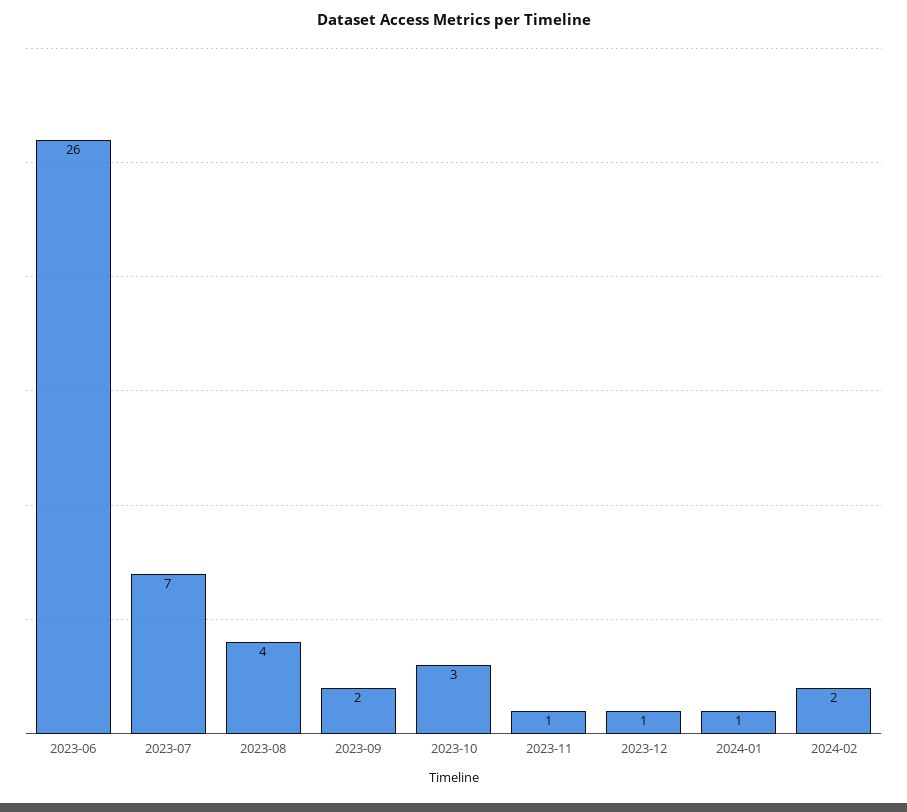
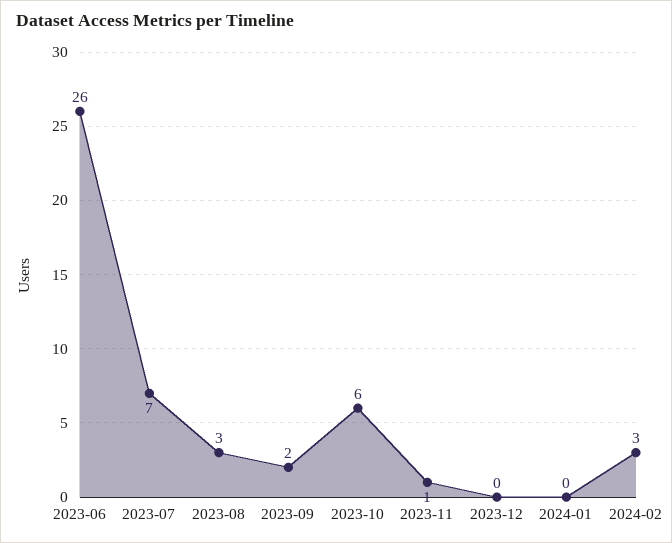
  {
    "2023-06": 26,
    "2023-07": 7,
-   "2023-08": 4,
+   "2023-08": 3,
    "2023-09": 2,
-   "2023-10": 3,
+   "2023-10": 6,
    "2023-11": 1,
-   "2023-12": 1,
+   "2023-12": 0,
-   "2024-01": 1,
+   "2024-01": 0,
-   "2024-02": 2
+   "2024-02": 3
  }

